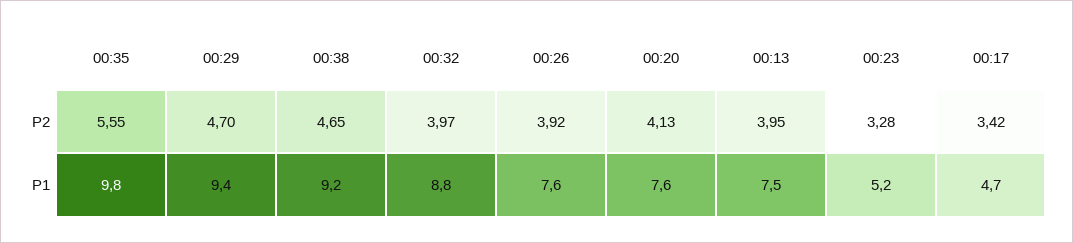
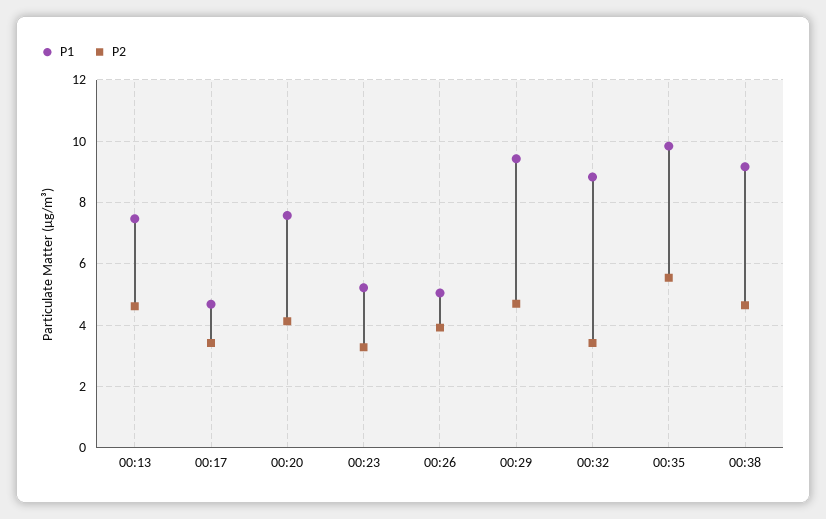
  {
    "P2": {
      "00:35": 5.55,
      "00:29": 4.7,
      "00:38": 4.65,
-     "00:32": 3.97,
+     "00:32": 3.4,
      "00:26": 3.92,
      "00:20": 4.13,
-     "00:13": 3.95,
+     "00:13": 4.6,
      "00:23": 3.28,
      "00:17": 3.42
    },
    "P1": {
      "00:35": 9.8,
      "00:29": 9.4,
      "00:38": 9.2,
      "00:32": 8.8,
-     "00:26": 7.6,
+     "00:26": 5,
      "00:20": 7.6,
      "00:13": 7.5,
      "00:23": 5.2,
      "00:17": 4.7
    }
  }

